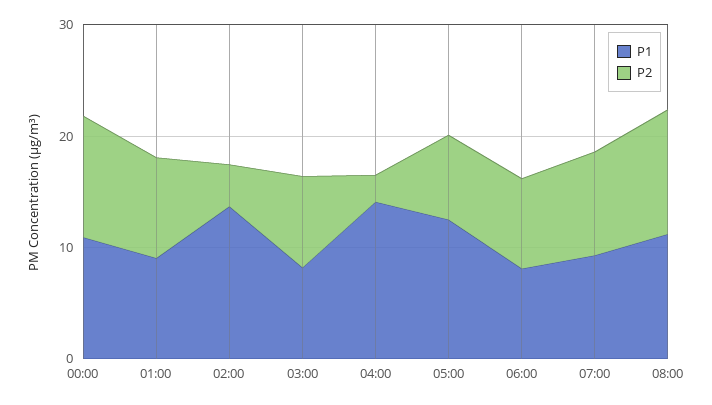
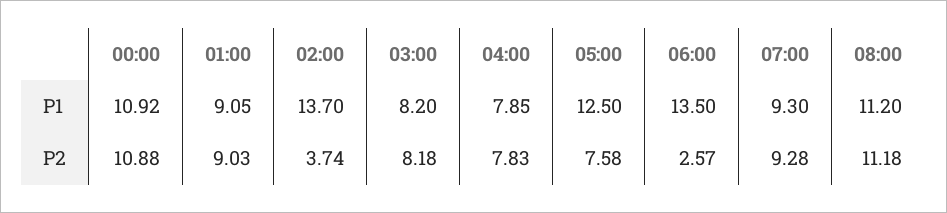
  {
    "P1": {
      "00:00": 10.92,
      "01:00": 9.05,
      "02:00": 13.7,
      "03:00": 8.2,
-     "04:00": 14,
+     "04:00": 7.85,
      "05:00": 12.5,
-     "06:00": 8,
+     "06:00": 13.5,
      "07:00": 9.3,
      "08:00": 11.2
    },
    "P2": {
      "00:00": 10.88,
      "01:00": 9.03,
      "02:00": 3.74,
      "03:00": 8.18,
-     "04:00": 2,
+     "04:00": 7.83,
      "05:00": 7.58,
-     "06:00": 8,
+     "06:00": 2.57,
      "07:00": 9.28,
      "08:00": 11.18
    }
  }

